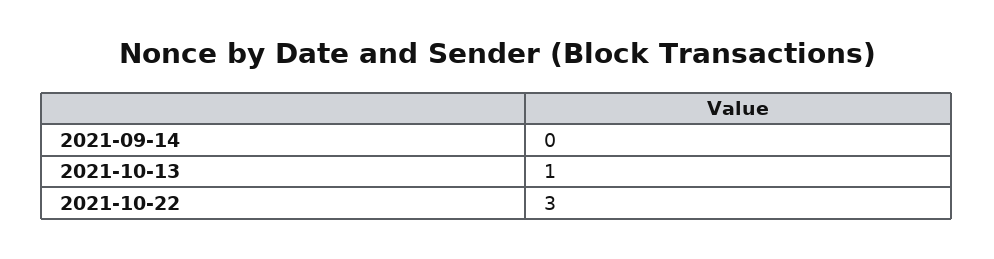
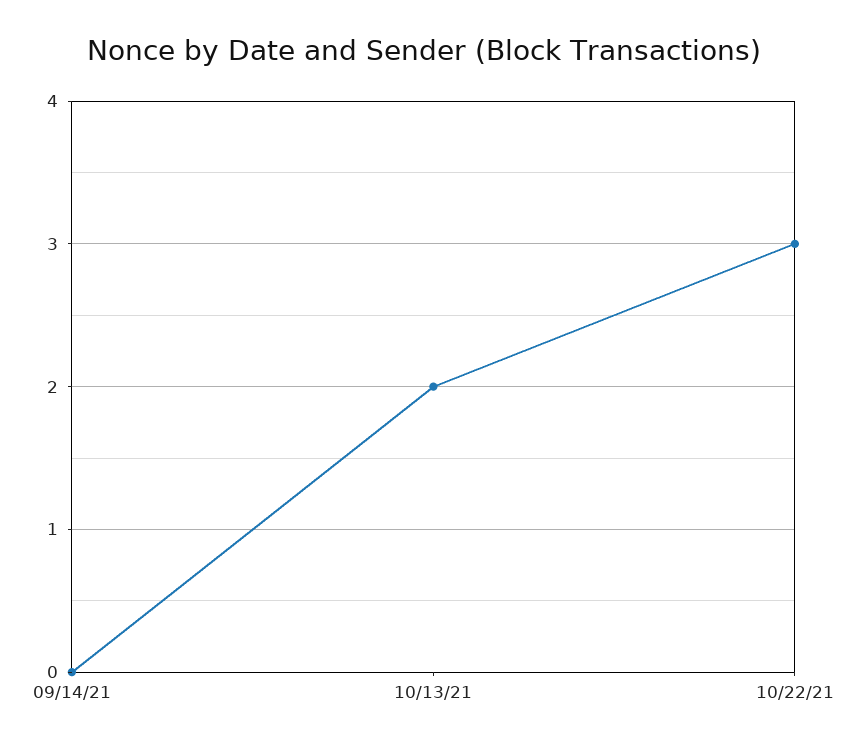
  {
    "2021-09-14": 0,
-   "2021-10-13": 1,
+   "2021-10-13": 2,
    "2021-10-22": 3
  }

